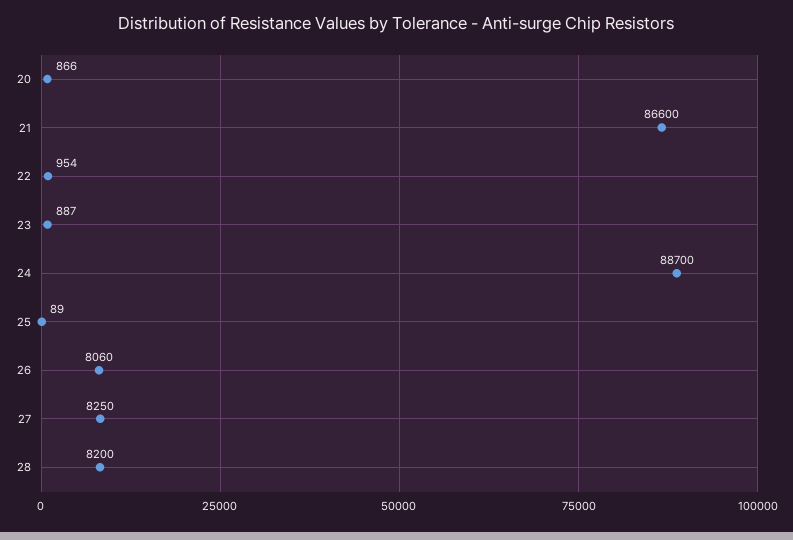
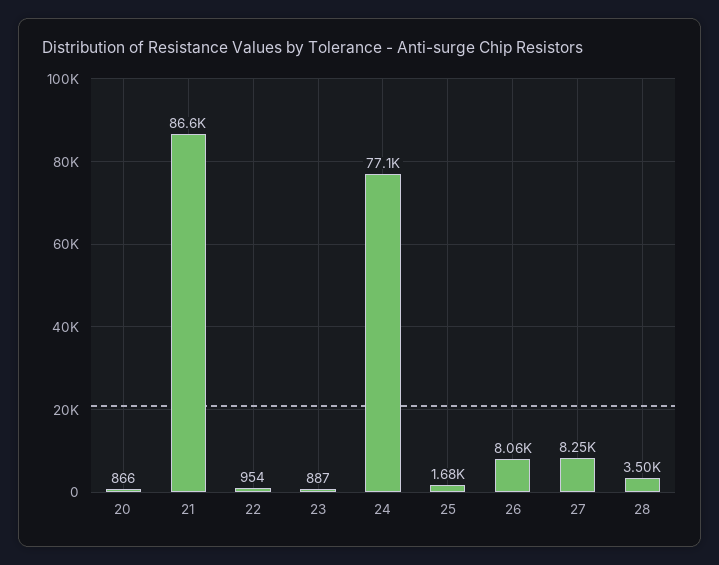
  {
    "20": 866,
    "21": 86600,
    "22": 954,
    "23": 887,
-   "24": 88700,
+   "24": 77100,
-   "25": 89,
+   "25": 1680,
    "26": 8060,
    "27": 8250,
-   "28": 8200
+   "28": 3500
  }

